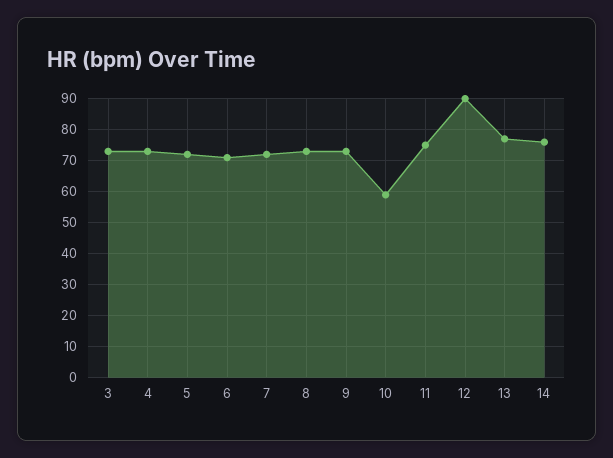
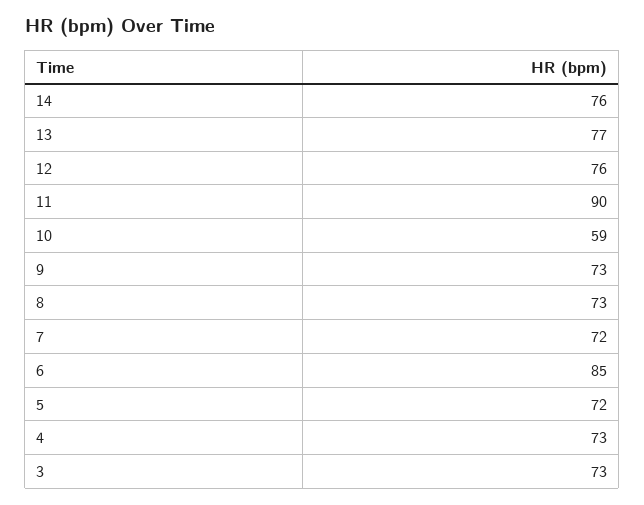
  {
    "3": 73,
    "4": 73,
    "5": 72,
-   "6": 70,
+   "6": 85,
    "7": 72,
    "8": 73,
    "9": 73,
    "10": 59,
-   "11": 75,
+   "11": 90,
-   "12": 90,
+   "12": 76,
    "13": 77,
    "14": 76
  }

